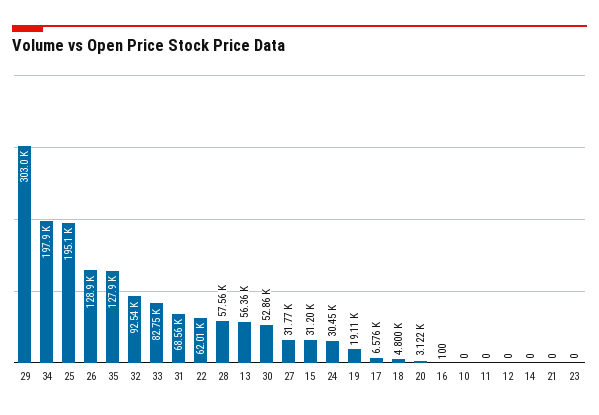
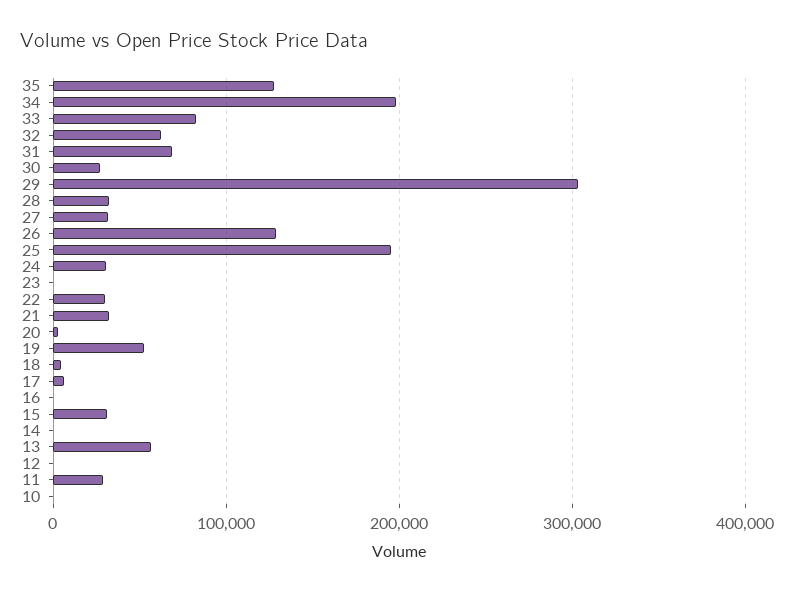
  {
    "29": 303000,
    "34": 197900,
    "25": 195100,
    "26": 128900,
    "35": 127900,
-   "32": 92540,
+   "32": 60000,
    "33": 82750,
    "31": 68560,
-   "22": 62010,
+   "22": 30000,
-   "28": 57560,
+   "28": 30000,
    "13": 56360,
-   "30": 52860,
+   "30": 30000,
    "27": 31770,
    "15": 31200,
    "24": 30450,
-   "19": 19110,
+   "19": 50000,
    "17": 6576,
    "18": 4800,
    "20": 3122,
    "16": 100,
    "10": 0,
-   "11": 0,
+   "11": 30000,
    "12": 0,
    "14": 0,
-   "21": 0,
+   "21": 30000,
    "23": 0
  }

